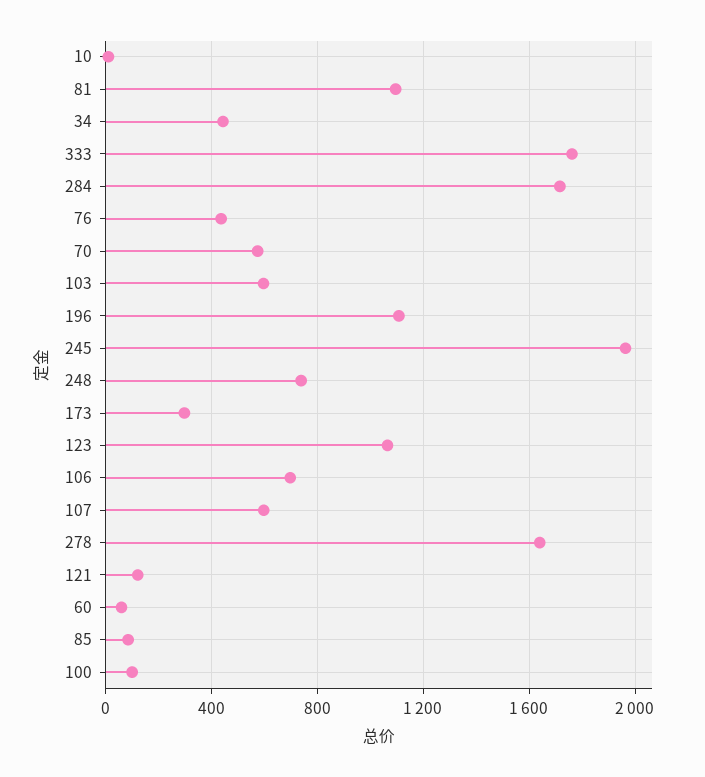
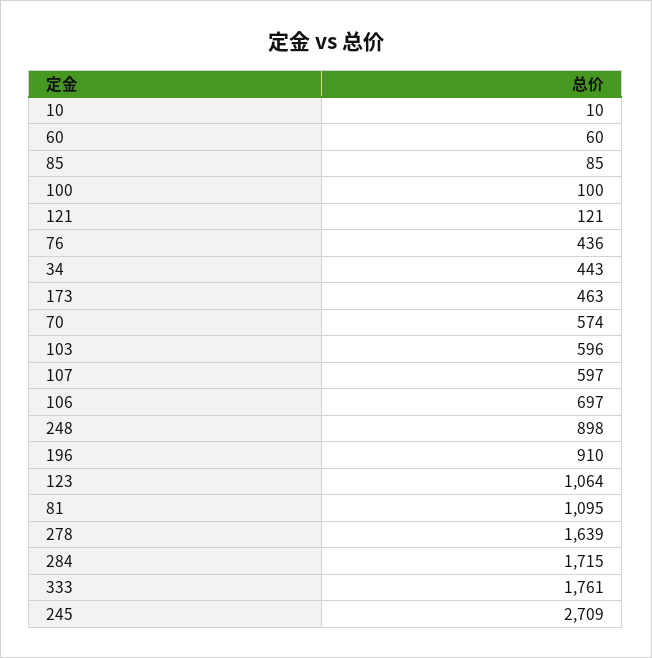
  {
    "10": 10,
    "81": 1095,
    "34": 443,
    "333": 1761,
    "284": 1715,
    "76": 436,
    "70": 574,
    "103": 596,
-   "196": 1100,
+   "196": 910,
-   "245": 1950,
+   "245": 2709,
-   "248": 750,
+   "248": 898,
-   "173": 300,
+   "173": 463,
    "123": 1064,
    "106": 697,
    "107": 597,
    "278": 1639,
    "121": 121,
    "60": 60,
    "85": 85,
    "100": 100
  }

